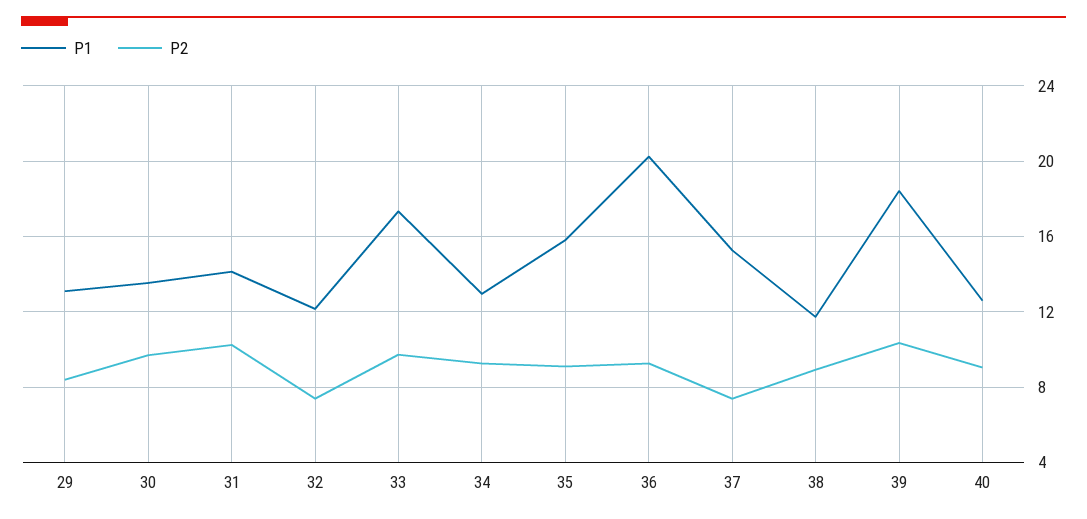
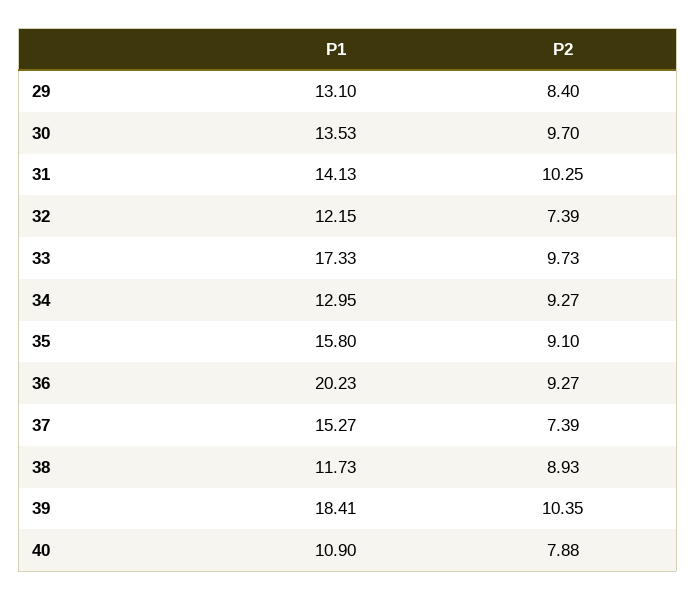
  {
    "P1": {
      "29": 13.1,
      "30": 13.53,
      "31": 14.13,
      "32": 12.15,
      "33": 17.33,
      "34": 12.95,
      "35": 15.8,
      "36": 20.23,
      "37": 15.27,
      "38": 11.73,
      "39": 18.41,
-     "40": 12.5
+     "40": 10.9
    },
    "P2": {
      "29": 8.4,
      "30": 9.7,
      "31": 10.25,
      "32": 7.39,
      "33": 9.73,
      "34": 9.27,
      "35": 9.1,
      "36": 9.27,
      "37": 7.39,
      "38": 8.93,
      "39": 10.35,
-     "40": 9
+     "40": 7.88
    }
  }

